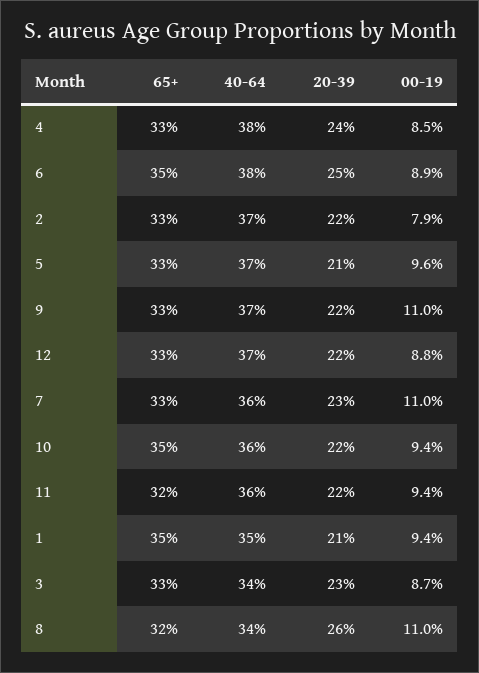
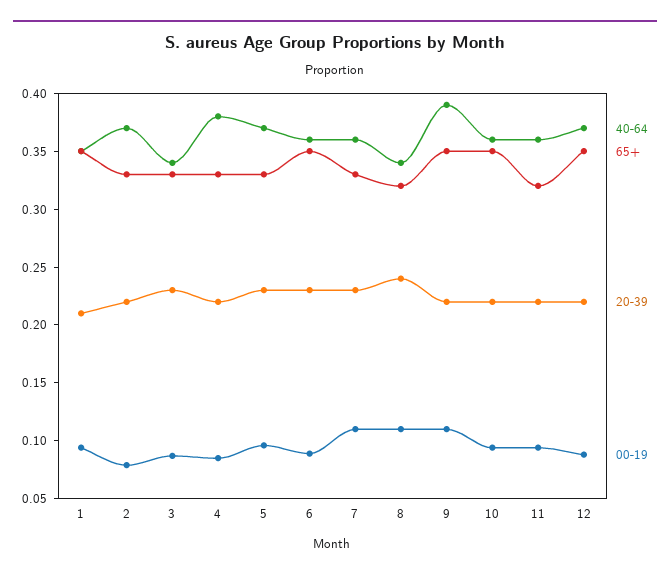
  {
    "65+": {
      "4": 0.33,
      "6": 0.35,
      "2": 0.33,
      "5": 0.33,
-     "9": 0.33,
+     "9": 0.35,
-     "12": 0.33,
+     "12": 0.35,
      "7": 0.33,
      "10": 0.35,
      "11": 0.32,
      "1": 0.35,
      "3": 0.33,
      "8": 0.32
    },
    "40-64": {
      "4": 0.38,
-     "6": 0.38,
+     "6": 0.36,
      "2": 0.37,
      "5": 0.37,
-     "9": 0.37,
+     "9": 0.39,
      "12": 0.37,
      "7": 0.36,
      "10": 0.36,
      "11": 0.36,
      "1": 0.35,
      "3": 0.34,
      "8": 0.34
    },
    "20-39": {
-     "4": 0.24,
+     "4": 0.22,
-     "6": 0.25,
+     "6": 0.23,
      "2": 0.22,
-     "5": 0.21,
+     "5": 0.23,
      "9": 0.22,
      "12": 0.22,
      "7": 0.23,
      "10": 0.22,
      "11": 0.22,
      "1": 0.21,
      "3": 0.23,
-     "8": 0.26
+     "8": 0.24
    },
    "00-19": {
      "4": 0.085,
      "6": 0.089,
      "2": 0.079,
      "5": 0.096,
      "9": 0.11,
      "12": 0.088,
      "7": 0.11,
      "10": 0.094,
      "11": 0.094,
      "1": 0.094,
      "3": 0.087,
      "8": 0.11
    }
  }

